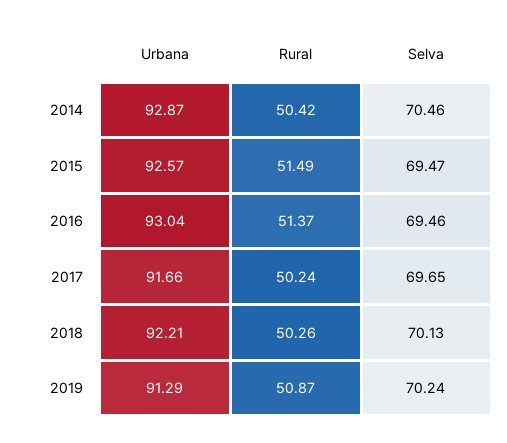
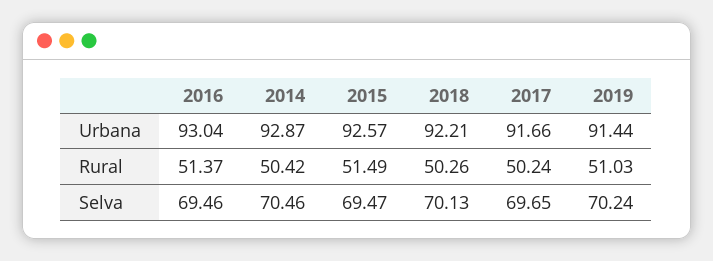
  {
    "Urbana": {
      "2014": 92.87,
      "2015": 92.57,
      "2016": 93.04,
      "2017": 91.66,
      "2018": 92.21,
-     "2019": 91.29
+     "2019": 91.44
    },
    "Rural": {
      "2014": 50.42,
      "2015": 51.49,
      "2016": 51.37,
      "2017": 50.24,
      "2018": 50.26,
-     "2019": 50.87
+     "2019": 51.03
    },
    "Selva": {
      "2014": 70.46,
      "2015": 69.47,
      "2016": 69.46,
      "2017": 69.65,
      "2018": 70.13,
      "2019": 70.24
    }
  }

